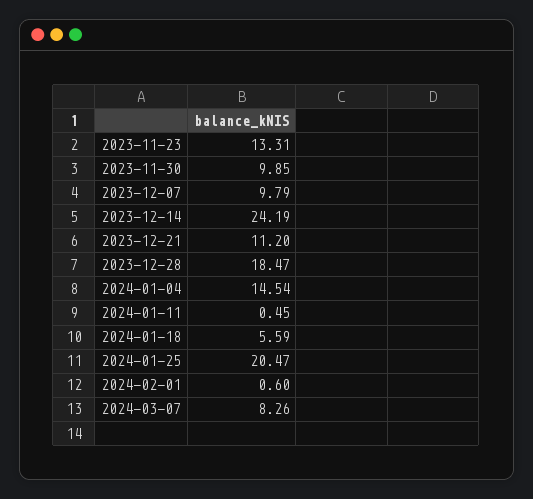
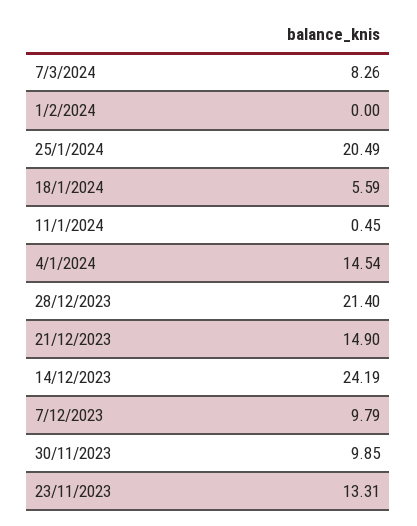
  {
    "2023-11-23": 13.31,
    "2023-11-30": 9.85,
    "2023-12-07": 9.79,
    "2023-12-14": 24.19,
-   "2023-12-21": 11.2,
+   "2023-12-21": 14.9,
-   "2023-12-28": 18.47,
+   "2023-12-28": 21.4,
    "2024-01-04": 14.54,
    "2024-01-11": 0.45,
    "2024-01-18": 5.59,
-   "2024-01-25": 20.47,
+   "2024-01-25": 20.49,
-   "2024-02-01": 0.6,
+   "2024-02-01": 0,
    "2024-03-07": 8.26
  }

